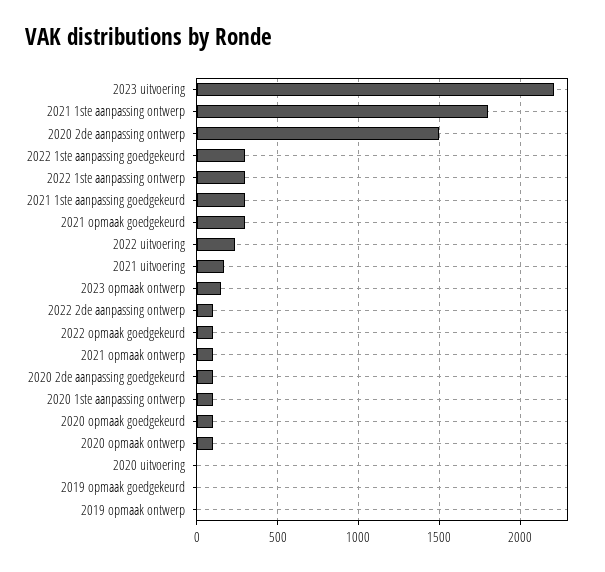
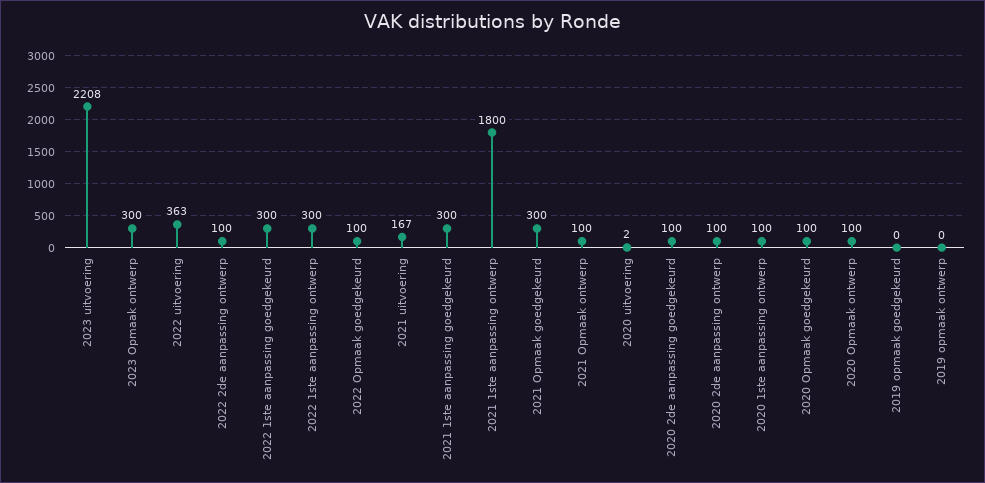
  {
    "2023 uitvoering": 2208,
    "2021 1ste aanpassing ontwerp": 1800,
-   "2020 2de aanpassing ontwerp": 1500,
+   "2020 2de aanpassing ontwerp": 100,
    "2022 1ste aanpassing goedgekeurd": 300,
    "2022 1ste aanpassing ontwerp": 300,
    "2021 1ste aanpassing goedgekeurd": 300,
    "2021 opmaak goedgekeurd": 300,
-   "2022 uitvoering": 250,
+   "2022 uitvoering": 363,
    "2021 uitvoering": 167,
-   "2023 opmaak ontwerp": 150,
+   "2023 opmaak ontwerp": 300,
    "2022 2de aanpassing ontwerp": 100,
    "2022 opmaak goedgekeurd": 100,
    "2021 opmaak ontwerp": 100,
    "2020 2de aanpassing goedgekeurd": 100,
    "2020 1ste aanpassing ontwerp": 100,
    "2020 opmaak goedgekeurd": 100,
    "2020 opmaak ontwerp": 100,
    "2020 uitvoering": 2,
    "2019 opmaak goedgekeurd": 0,
    "2019 opmaak ontwerp": 0
  }

